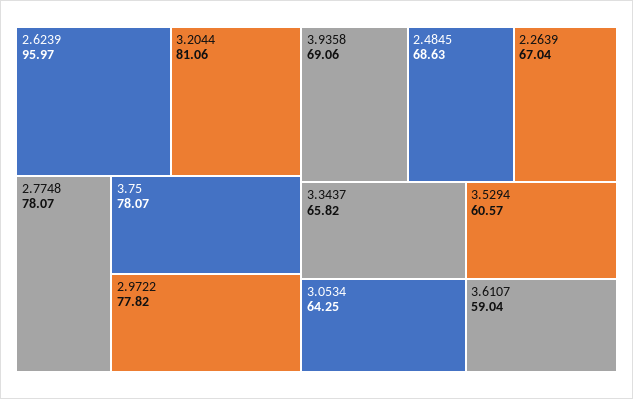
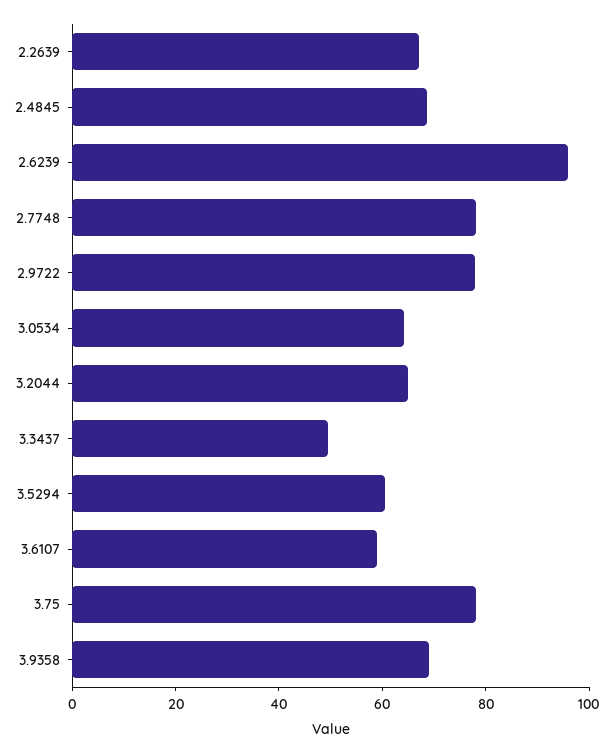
  {
    "2.6239": 95.97,
-   "3.2044": 81.06,
+   "3.2044": 65,
    "2.7748": 78.07,
    "3.75": 78.07,
    "2.9722": 77.82,
    "3.9358": 69.06,
    "2.4845": 68.63,
    "2.2639": 67.04,
-   "3.3437": 65.82,
+   "3.3437": 50,
    "3.0534": 64.25,
    "3.5294": 60.57,
    "3.6107": 59.04
  }

